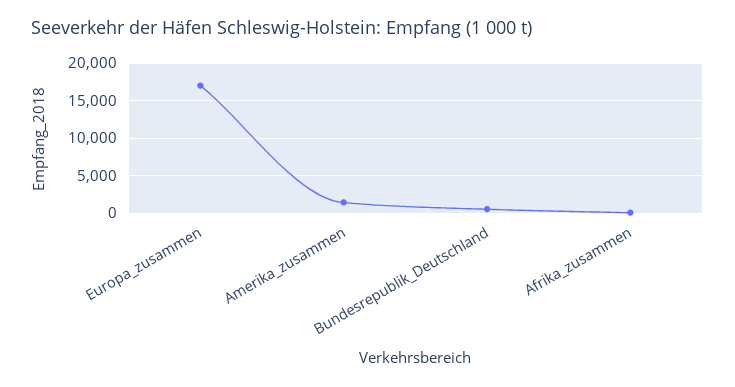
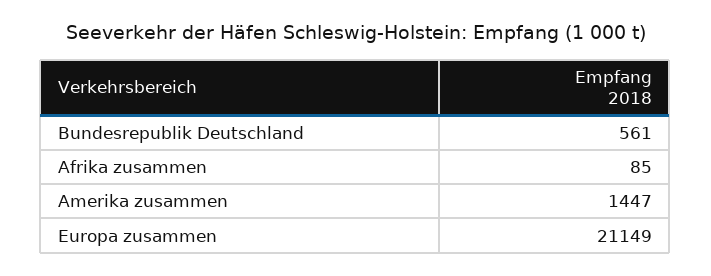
  {
-   "Europa_zusammen": 17000,
+   "Europa_zusammen": 21149,
    "Amerika_zusammen": 1447,
    "Bundesrepublik_Deutschland": 561,
    "Afrika_zusammen": 85
  }

